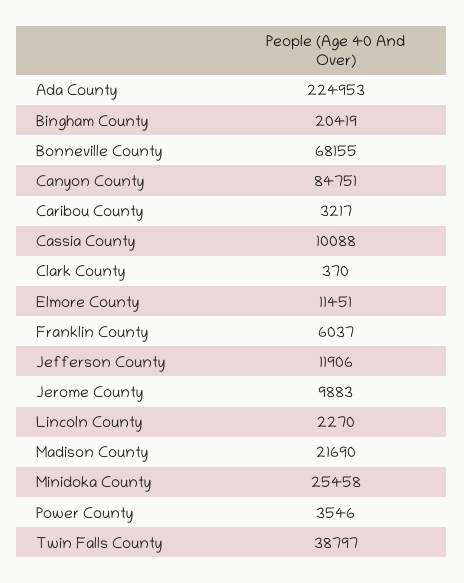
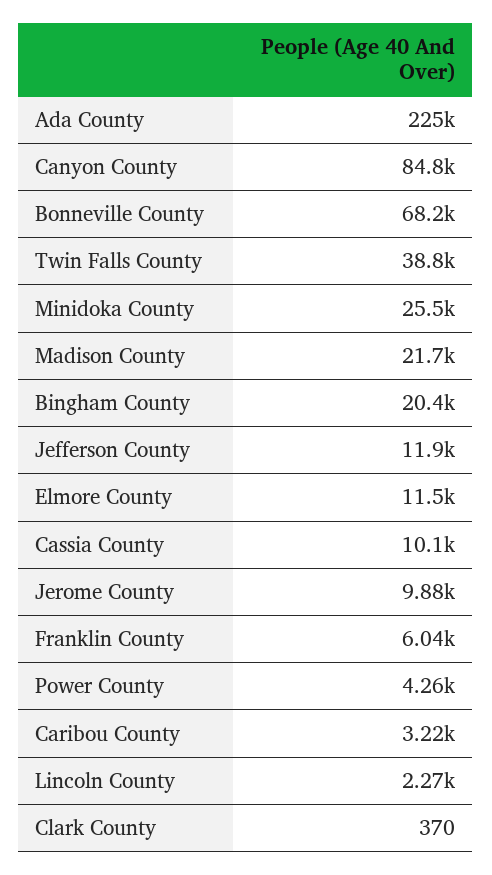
  {
    "Ada County": 224953,
    "Bingham County": 20419,
    "Bonneville County": 68155,
    "Canyon County": 84751,
    "Caribou County": 3217,
    "Cassia County": 10088,
    "Clark County": 370,
    "Elmore County": 11451,
    "Franklin County": 6037,
    "Jefferson County": 11906,
    "Jerome County": 9883,
    "Lincoln County": 2270,
    "Madison County": 21690,
    "Minidoka County": 25458,
-   "Power County": 3546,
+   "Power County": 4260,
    "Twin Falls County": 38797
  }

